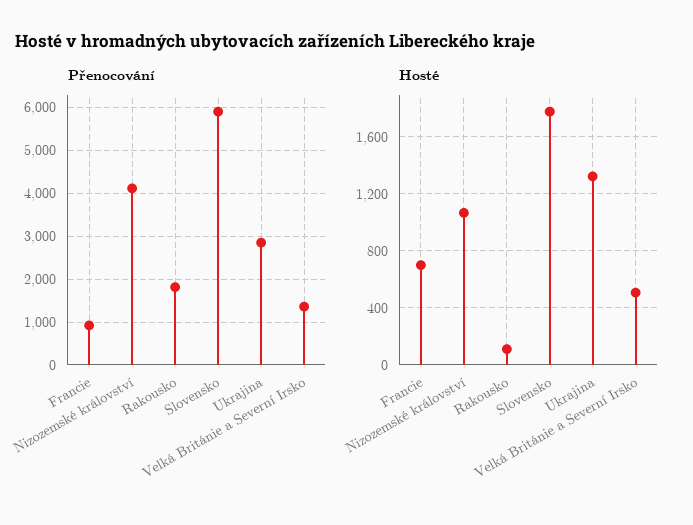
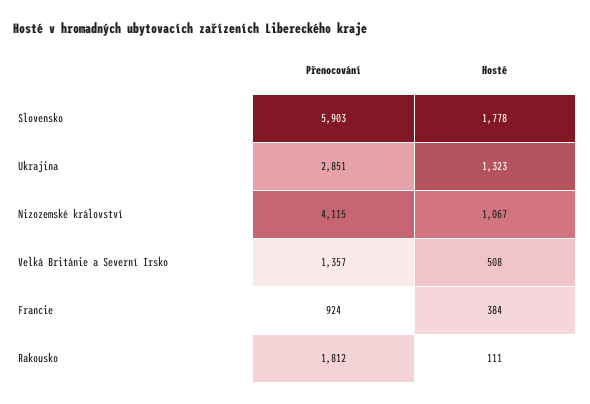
  {
    "Přenocování": {
      "Francie": 924,
      "Nizozemské království": 4115,
      "Rakousko": 1812,
      "Slovensko": 5903,
      "Ukrajina": 2851,
      "Velká Británie a Severní Irsko": 1357
    },
    "Hosté": {
-     "Francie": 700,
+     "Francie": 384,
      "Nizozemské království": 1067,
      "Rakousko": 111,
      "Slovensko": 1778,
      "Ukrajina": 1323,
      "Velká Británie a Severní Irsko": 508
    }
  }

